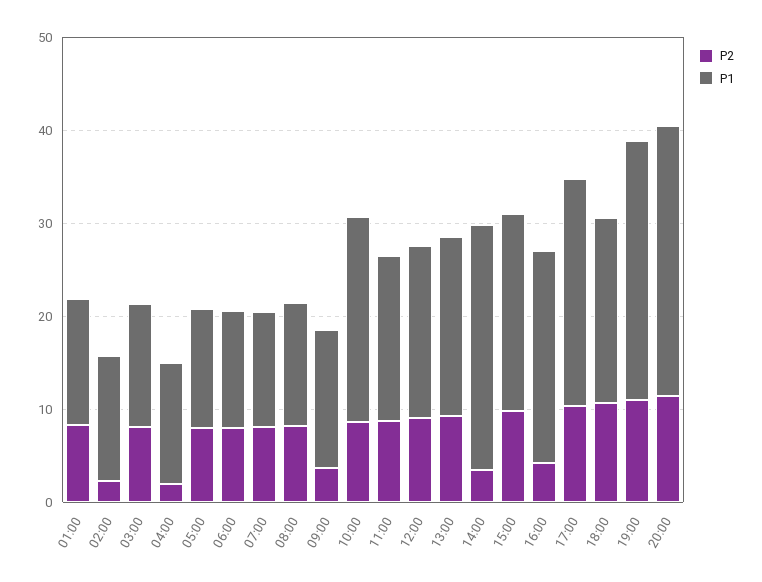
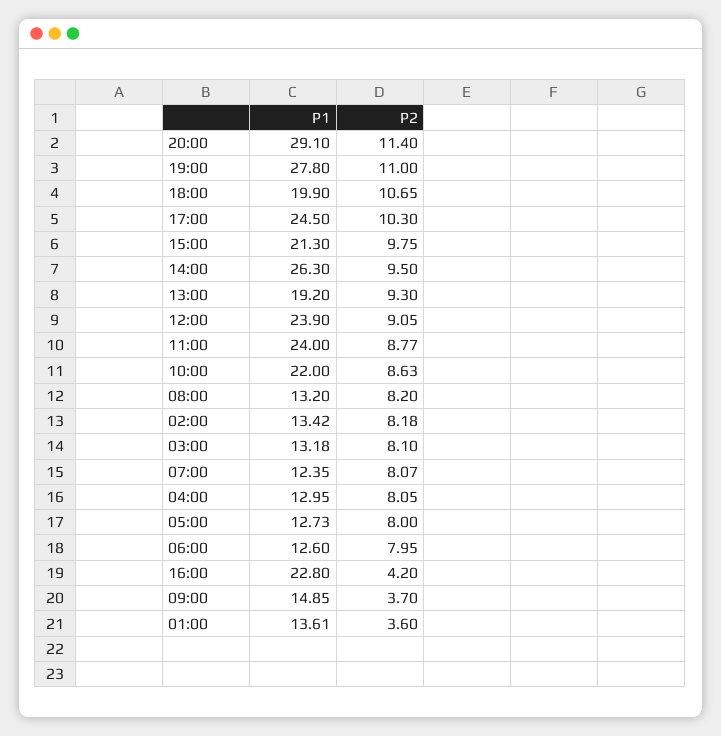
  {
    "P2": {
-     "01:00": 8,
+     "01:00": 3.6,
-     "02:00": 2,
+     "02:00": 8.18,
      "03:00": 8.1,
-     "04:00": 2,
+     "04:00": 8.05,
      "05:00": 8,
      "06:00": 7.95,
      "07:00": 8.07,
      "08:00": 8.2,
      "09:00": 3.7,
      "10:00": 8.63,
      "11:00": 8.77,
      "12:00": 9.05,
      "13:00": 9.3,
-     "14:00": 4,
+     "14:00": 9.5,
      "15:00": 9.75,
      "16:00": 4.2,
      "17:00": 10.3,
      "18:00": 10.65,
      "19:00": 11,
      "20:00": 11.4
    },
    "P1": {
      "01:00": 13.61,
      "02:00": 13.42,
      "03:00": 13.18,
      "04:00": 12.95,
      "05:00": 12.73,
      "06:00": 12.6,
      "07:00": 12.35,
      "08:00": 13.2,
      "09:00": 14.85,
      "10:00": 22,
-     "11:00": 18,
+     "11:00": 24,
-     "12:00": 18,
+     "12:00": 23.9,
      "13:00": 19.2,
      "14:00": 26.3,
      "15:00": 21.3,
      "16:00": 22.8,
      "17:00": 24.5,
      "18:00": 19.9,
      "19:00": 27.8,
      "20:00": 29.1
    }
  }

